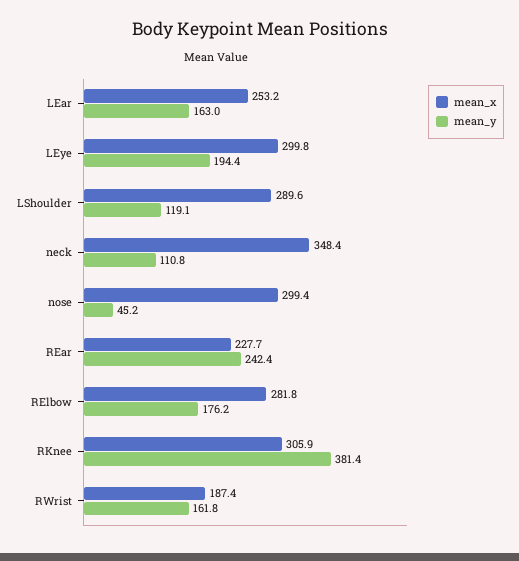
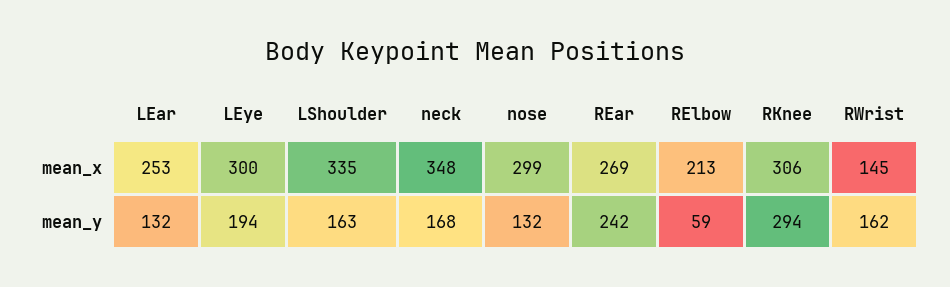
  {
    "mean_x": {
      "LEar": 253.2,
      "LEye": 299.8,
-     "LShoulder": 289.6,
+     "LShoulder": 335,
      "neck": 348.4,
      "nose": 299.4,
-     "REar": 227.7,
+     "REar": 269,
-     "RElbow": 281.8,
+     "RElbow": 213,
      "RKnee": 305.9,
-     "RWrist": 187.4
+     "RWrist": 145
    },
    "mean_y": {
-     "LEar": 163,
+     "LEar": 132,
      "LEye": 194.4,
-     "LShoulder": 119.1,
+     "LShoulder": 163,
-     "neck": 110.8,
+     "neck": 168,
-     "nose": 45.2,
+     "nose": 132,
      "REar": 242.4,
-     "RElbow": 176.2,
+     "RElbow": 59,
-     "RKnee": 381.4,
+     "RKnee": 294,
      "RWrist": 161.8
    }
  }

